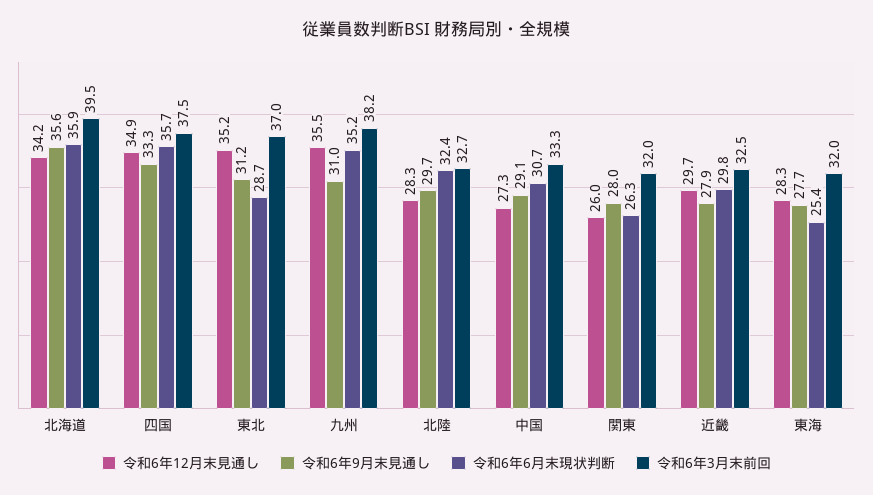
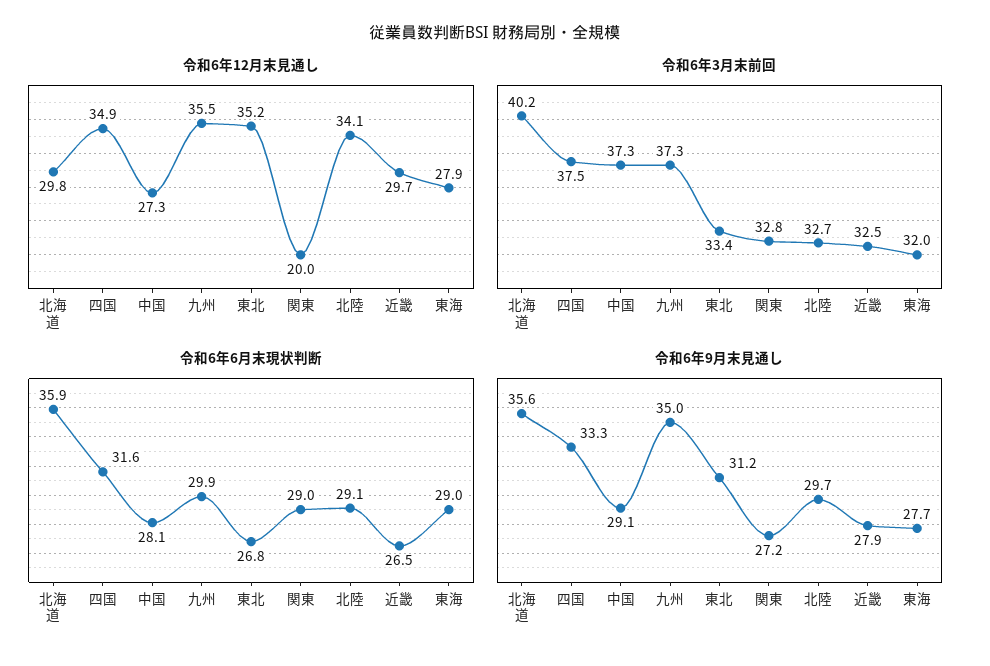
  {
    "令和6年12月末見通し": {
-     "北海道": 34.2,
+     "北海道": 29.8,
      "四国": 34.9,
      "東北": 35.2,
      "九州": 35.5,
-     "北陸": 28.3,
+     "北陸": 34.1,
      "中国": 27.3,
-     "関東": 26,
+     "関東": 20,
      "近畿": 29.7,
-     "東海": 28.3
+     "東海": 27.9
    },
    "令和6年9月末見通し": {
      "北海道": 35.6,
      "四国": 33.3,
      "東北": 31.2,
-     "九州": 31,
+     "九州": 35,
      "北陸": 29.7,
      "中国": 29.1,
-     "関東": 28,
+     "関東": 27.2,
      "近畿": 27.9,
      "東海": 27.7
    },
    "令和6年6月末現状判断": {
      "北海道": 35.9,
-     "四国": 35.7,
+     "四国": 31.6,
-     "東北": 28.7,
+     "東北": 26.8,
-     "九州": 35.2,
+     "九州": 29.9,
-     "北陸": 32.4,
+     "北陸": 29.1,
-     "中国": 30.7,
+     "中国": 28.1,
-     "関東": 26.3,
+     "関東": 29,
-     "近畿": 29.8,
+     "近畿": 26.5,
-     "東海": 25.4
+     "東海": 29
    },
    "令和6年3月末前回": {
-     "北海道": 39.5,
+     "北海道": 40.2,
      "四国": 37.5,
-     "東北": 37,
+     "東北": 33.4,
-     "九州": 38.2,
+     "九州": 37.3,
      "北陸": 32.7,
-     "中国": 33.3,
+     "中国": 37.3,
-     "関東": 32,
+     "関東": 32.8,
      "近畿": 32.5,
      "東海": 32
    }
  }

